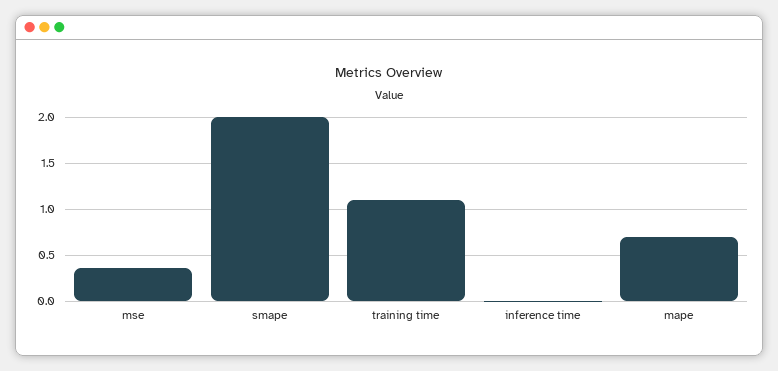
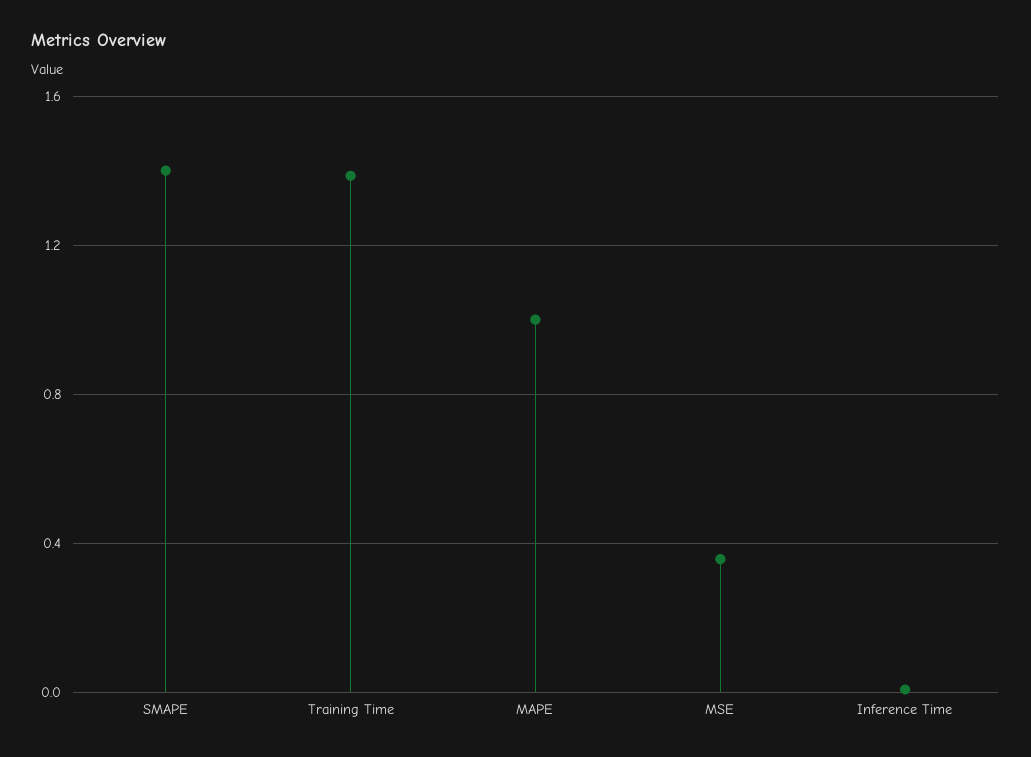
  {
    "mse": 0.35,
-   "smape": 2,
+   "smape": 1.4,
-   "training time": 1.1,
+   "training time": 1.4,
    "inference time": 0,
-   "mape": 0.7
+   "mape": 1
  }

